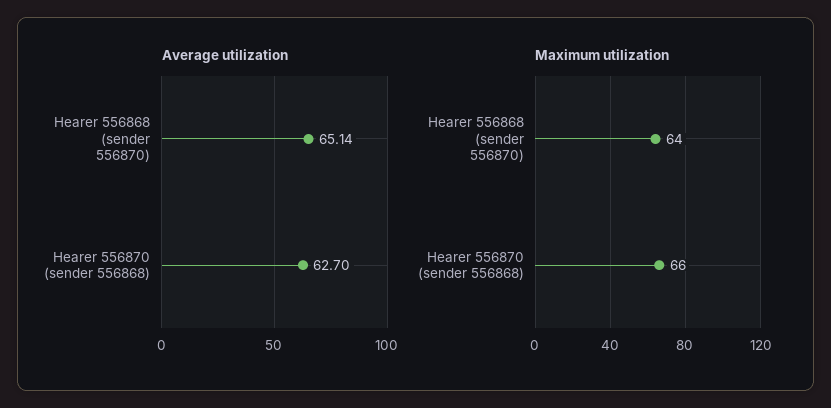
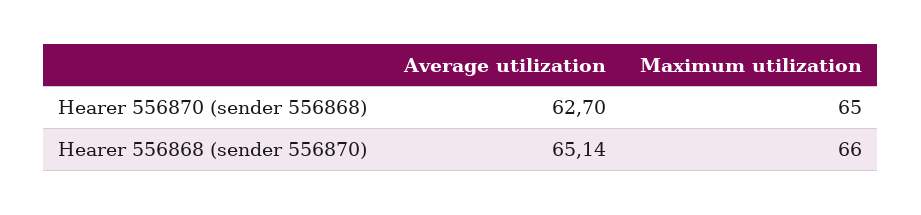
  {
    "Average utilization": {
      "Hearer 556868 (sender 556870)": 65.14,
      "Hearer 556870 (sender 556868)": 62.7
    },
    "Maximum utilization": {
-     "Hearer 556868 (sender 556870)": 64,
+     "Hearer 556868 (sender 556870)": 66,
-     "Hearer 556870 (sender 556868)": 66
+     "Hearer 556870 (sender 556868)": 65
    }
  }

